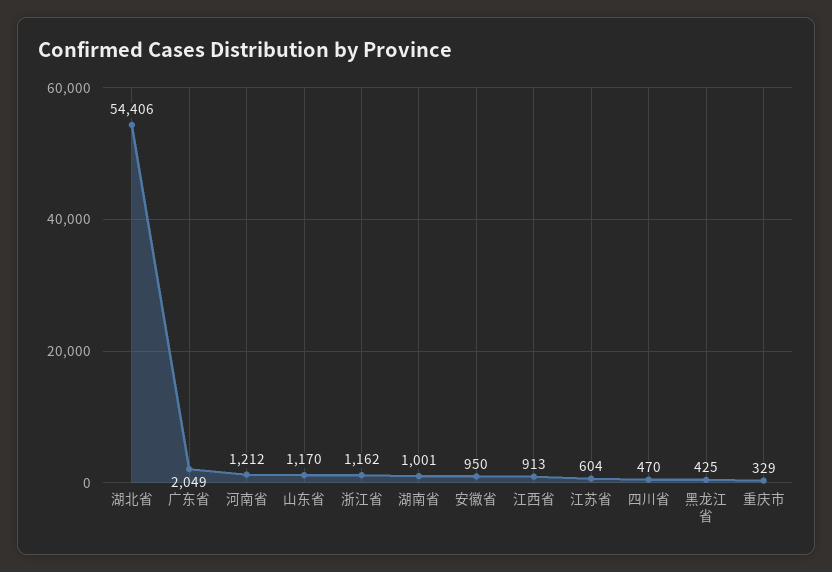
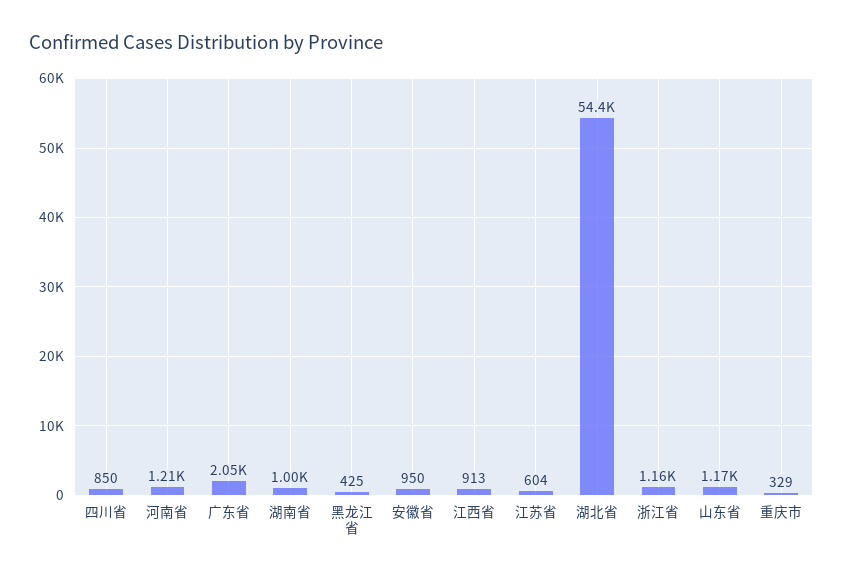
  {
    "湖北省": 54406,
    "广东省": 2049,
    "河南省": 1212,
    "山东省": 1170,
    "浙江省": 1162,
    "湖南省": 1001,
    "安徽省": 950,
    "江西省": 913,
    "江苏省": 604,
-   "四川省": 470,
+   "四川省": 850,
    "黑龙江省": 425,
    "重庆市": 329
  }

